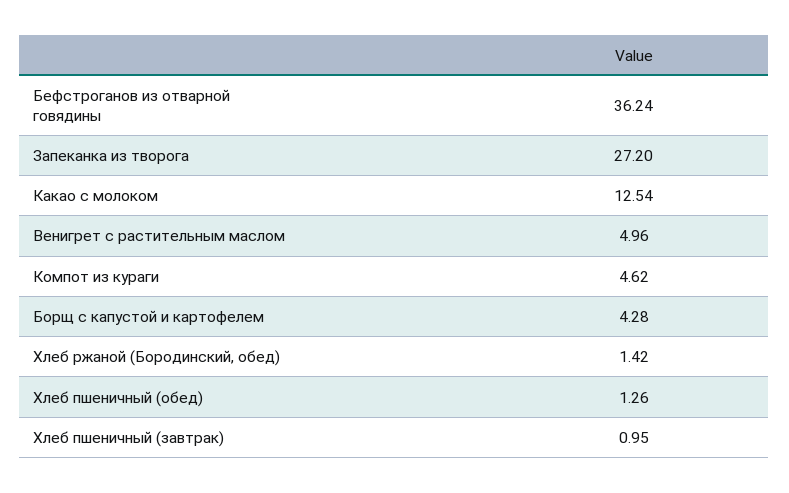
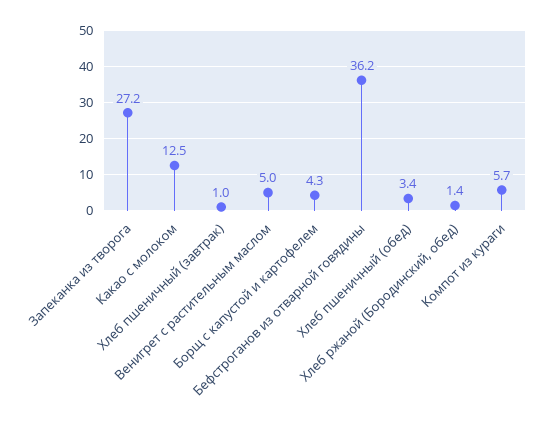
  {
    "Бефстроганов из отварной говядины": 36.24,
    "Запеканка из творога": 27.2,
    "Какао с молоком": 12.54,
    "Венигрет с растительным маслом": 4.96,
-   "Компот из кураги": 4.62,
+   "Компот из кураги": 5.7,
    "Борщ с капустой и картофелем": 4.28,
    "Хлеб ржаной (Бородинский, обед)": 1.42,
-   "Хлеб пшеничный (обед)": 1.26,
+   "Хлеб пшеничный (обед)": 3.4,
    "Хлеб пшеничный (завтрак)": 0.95
  }

